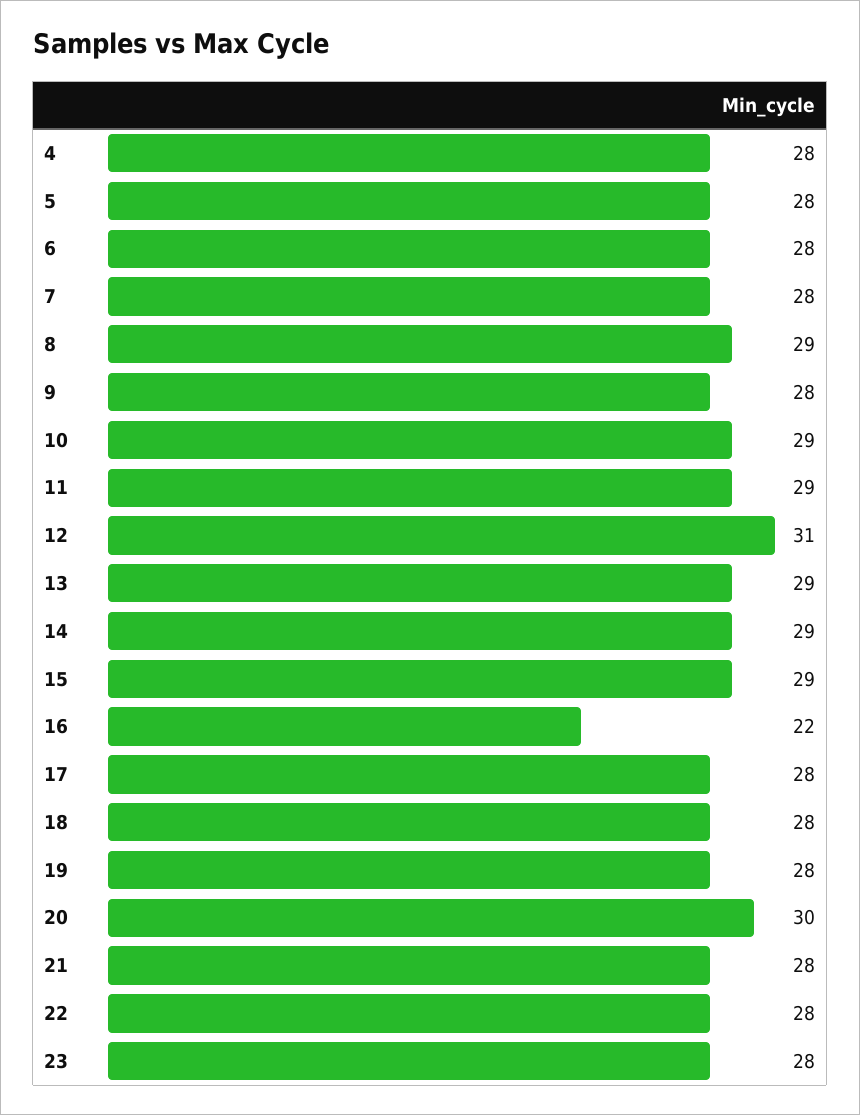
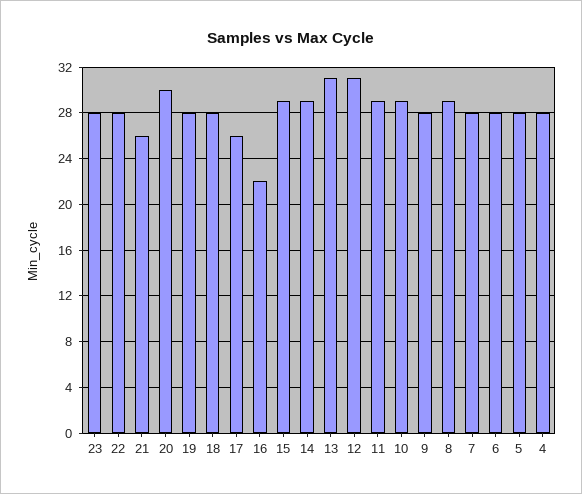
  {
    "4": 28,
    "5": 28,
    "6": 28,
    "7": 28,
    "8": 29,
    "9": 28,
    "10": 29,
    "11": 29,
    "12": 31,
-   "13": 29,
+   "13": 31,
    "14": 29,
    "15": 29,
    "16": 22,
-   "17": 28,
+   "17": 26,
    "18": 28,
    "19": 28,
    "20": 30,
-   "21": 28,
+   "21": 26,
    "22": 28,
    "23": 28
  }

